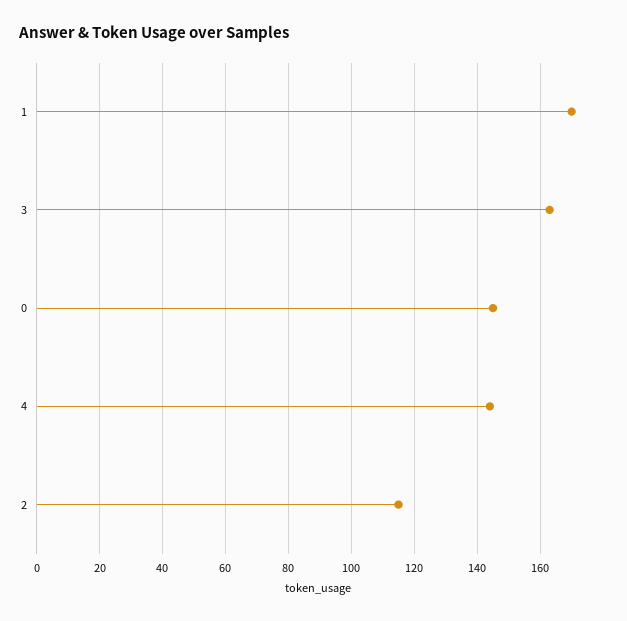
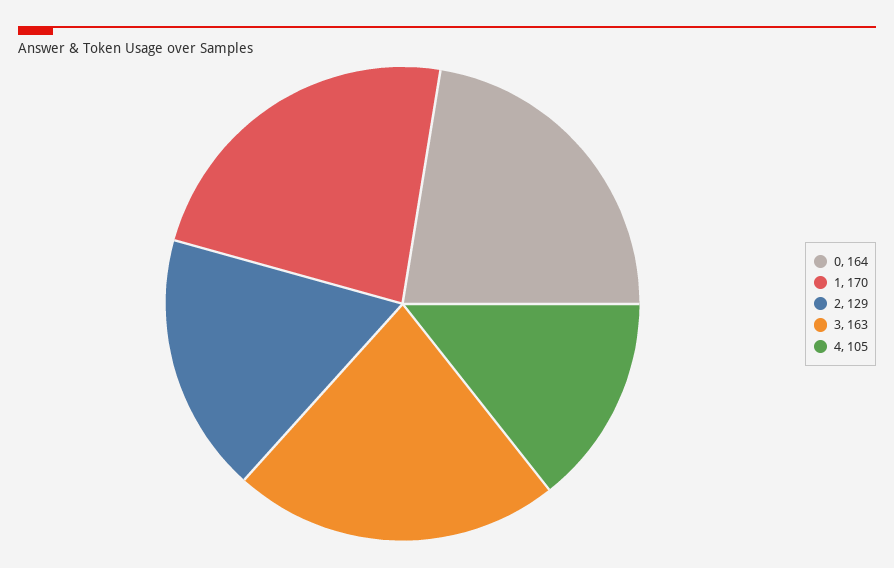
  {
    "1": 170,
    "3": 163,
-   "0": 145,
+   "0": 164,
-   "4": 145,
+   "4": 105,
-   "2": 115
+   "2": 129
  }

